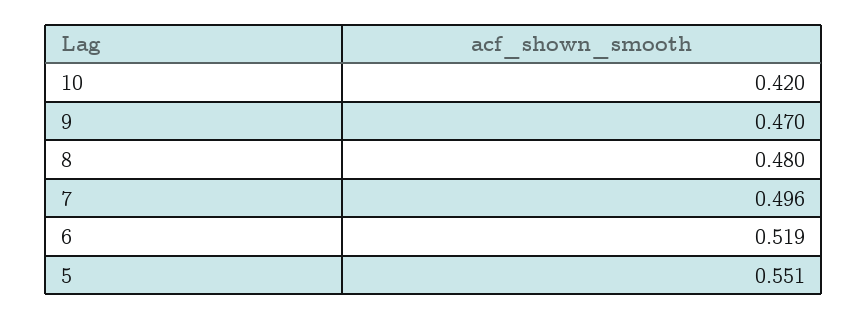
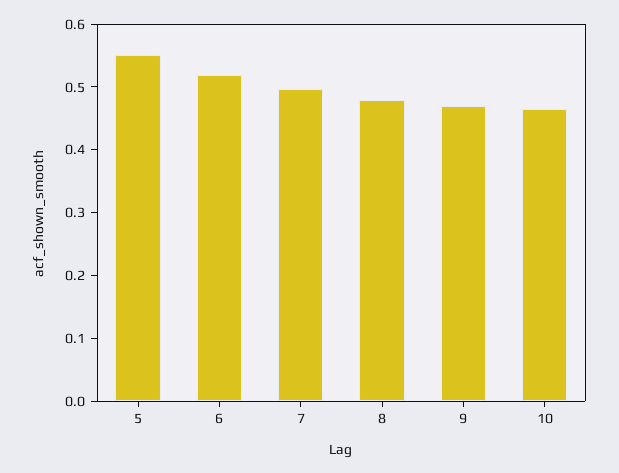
  {
-   "10": 0.42,
+   "10": 0.46,
    "9": 0.47,
    "8": 0.48,
    "7": 0.496,
    "6": 0.519,
    "5": 0.551
  }

